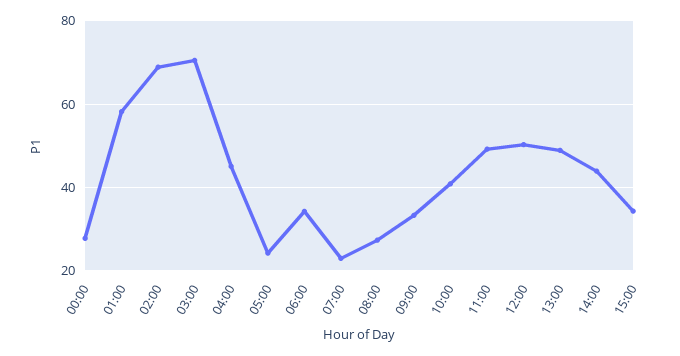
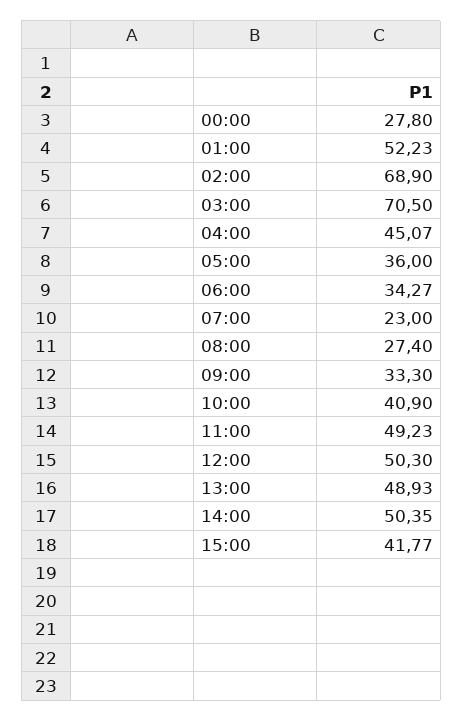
  {
    "00:00": 27.8,
-   "01:00": 58,
+   "01:00": 52.23,
    "02:00": 68.9,
    "03:00": 70.5,
    "04:00": 45.07,
-   "05:00": 24,
+   "05:00": 36,
    "06:00": 34.27,
    "07:00": 23,
    "08:00": 27.4,
    "09:00": 33.3,
    "10:00": 40.9,
    "11:00": 49.23,
    "12:00": 50.3,
    "13:00": 48.93,
-   "14:00": 44,
+   "14:00": 50.35,
-   "15:00": 34
+   "15:00": 41.77
  }

